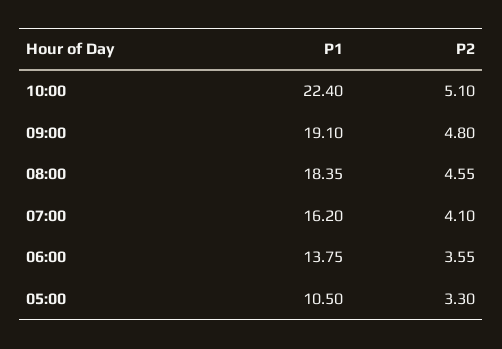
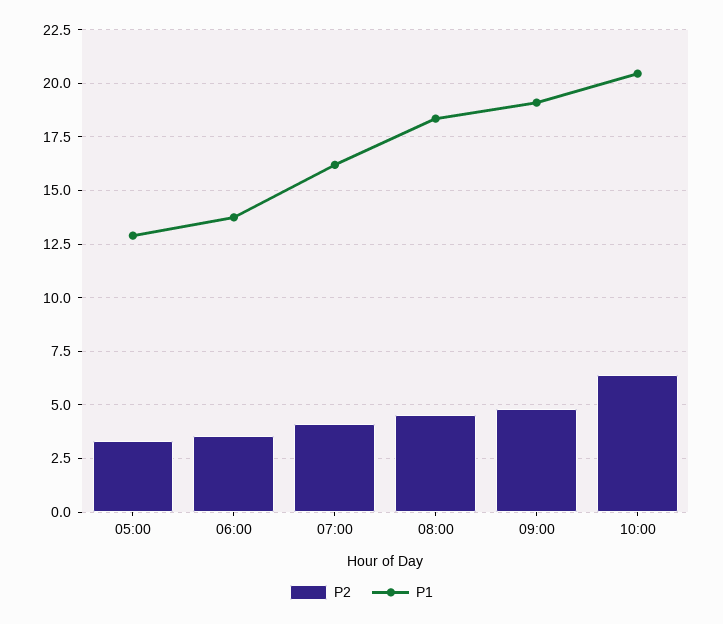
  {
    "P1": {
-     "10:00": 22.4,
+     "10:00": 20.5,
      "09:00": 19.1,
      "08:00": 18.35,
      "07:00": 16.2,
      "06:00": 13.75,
-     "05:00": 10.5
+     "05:00": 13
    },
    "P2": {
-     "10:00": 5.1,
+     "10:00": 6.5,
      "09:00": 4.8,
      "08:00": 4.55,
      "07:00": 4.1,
      "06:00": 3.55,
      "05:00": 3.3
    }
  }

